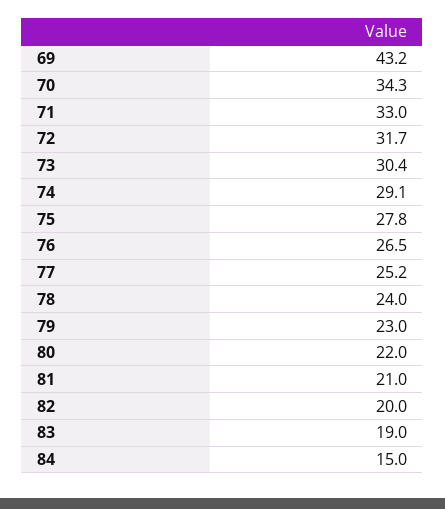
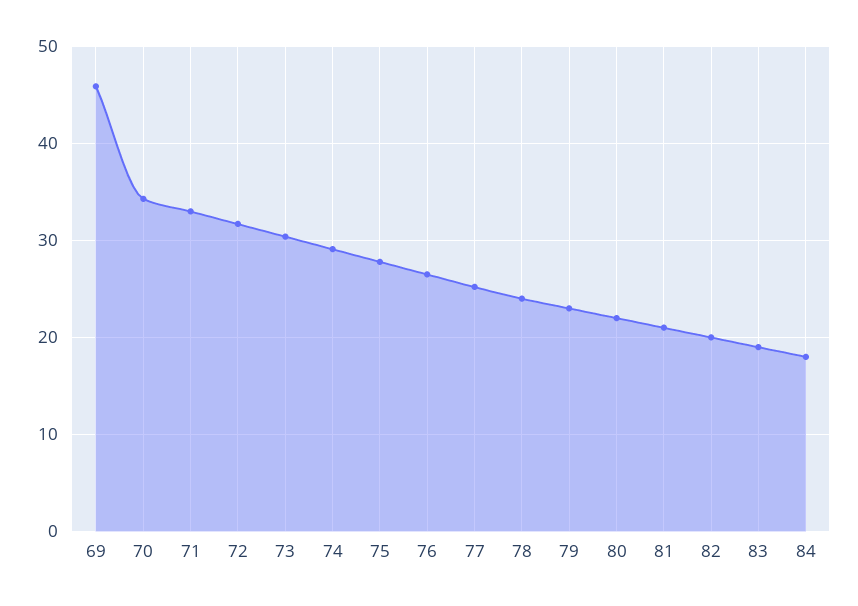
  {
-   "69": 43.2,
+   "69": 46,
    "70": 34.3,
    "71": 33,
    "72": 31.7,
    "73": 30.4,
    "74": 29.1,
    "75": 27.8,
    "76": 26.5,
    "77": 25.2,
    "78": 24,
    "79": 23,
    "80": 22,
    "81": 21,
    "82": 20,
    "83": 19,
-   "84": 15
+   "84": 18
  }

